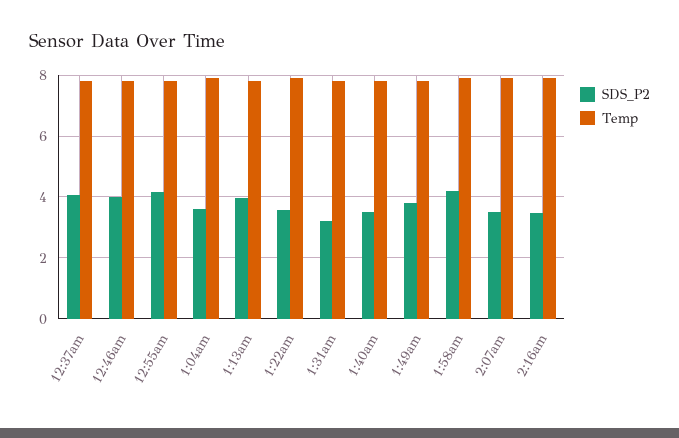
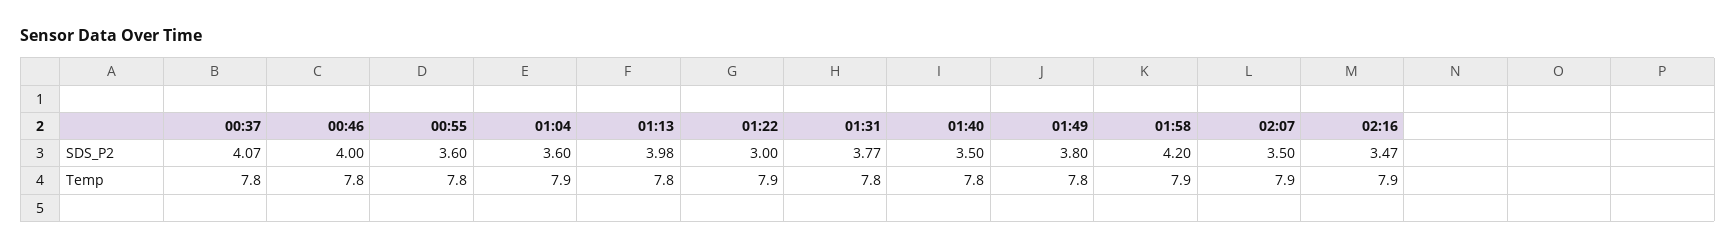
  {
    "SDS_P2": {
      "12:37am": 4.07,
      "12:46am": 4,
-     "12:55am": 4.2,
+     "12:55am": 3.6,
      "1:04am": 3.6,
      "1:13am": 3.98,
-     "1:22am": 3.6,
+     "1:22am": 3,
-     "1:31am": 3.2,
+     "1:31am": 3.77,
      "1:40am": 3.5,
      "1:49am": 3.8,
      "1:58am": 4.2,
      "2:07am": 3.5,
      "2:16am": 3.47
    },
    "Temp": {
      "12:37am": 7.8,
      "12:46am": 7.8,
      "12:55am": 7.8,
      "1:04am": 7.9,
      "1:13am": 7.8,
      "1:22am": 7.9,
      "1:31am": 7.8,
      "1:40am": 7.8,
      "1:49am": 7.8,
      "1:58am": 7.9,
      "2:07am": 7.9,
      "2:16am": 7.9
    }
  }

